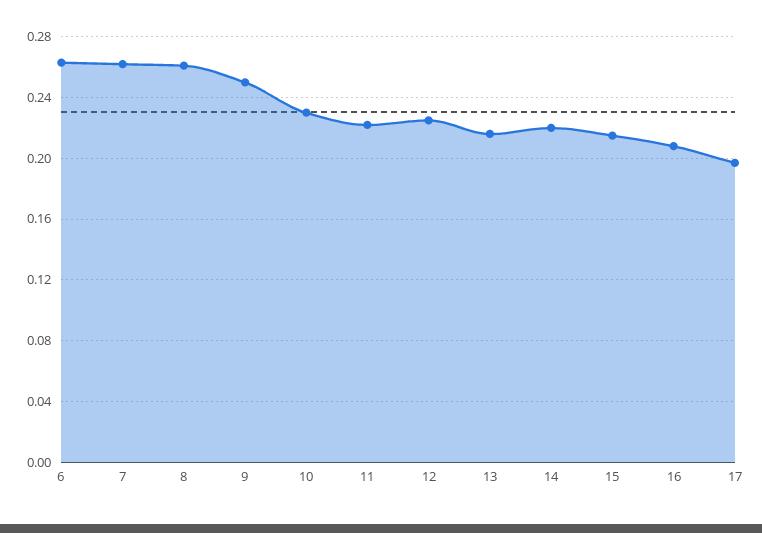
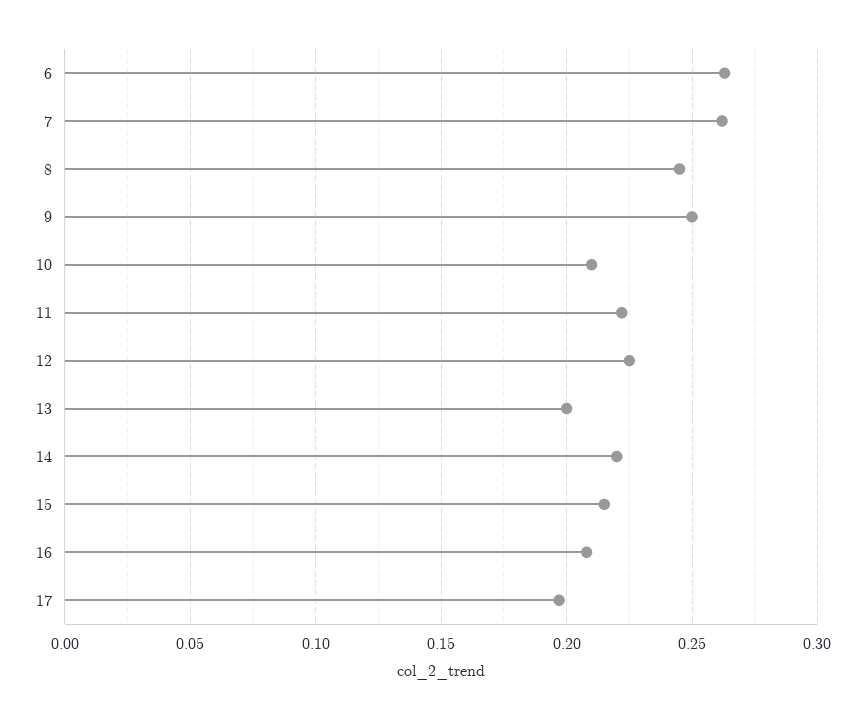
  {
    "6": 0.265,
    "7": 0.26,
-   "8": 0.26,
+   "8": 0.245,
    "9": 0.25,
-   "10": 0.23,
+   "10": 0.21,
    "11": 0.22,
    "12": 0.225,
-   "13": 0.215,
+   "13": 0.2,
    "14": 0.22,
    "15": 0.215,
    "16": 0.21,
    "17": 0.195
  }

